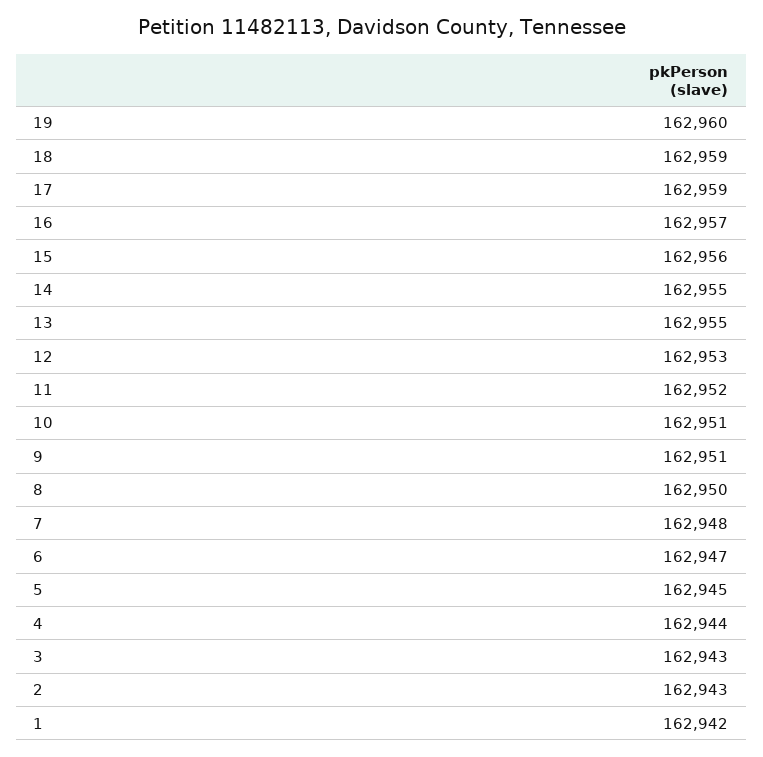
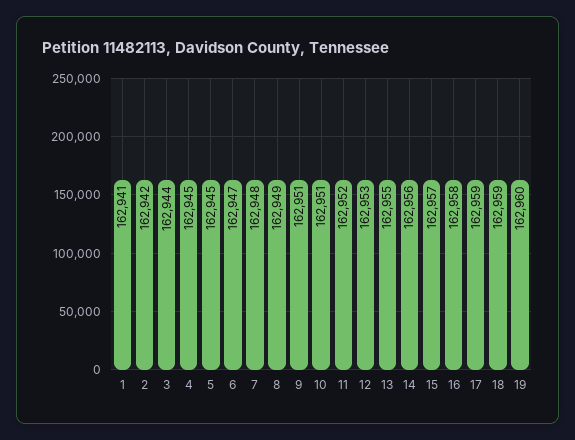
  {
    "19": 162960,
    "18": 162959,
    "17": 162959,
-   "16": 162957,
+   "16": 162958,
-   "15": 162956,
+   "15": 162957,
-   "14": 162955,
+   "14": 162956,
    "13": 162955,
    "12": 162953,
    "11": 162952,
    "10": 162951,
    "9": 162951,
-   "8": 162950,
+   "8": 162949,
    "7": 162948,
    "6": 162947,
    "5": 162945,
-   "4": 162944,
+   "4": 162945,
-   "3": 162943,
+   "3": 162944,
-   "2": 162943,
+   "2": 162942,
-   "1": 162942
+   "1": 162941
  }

